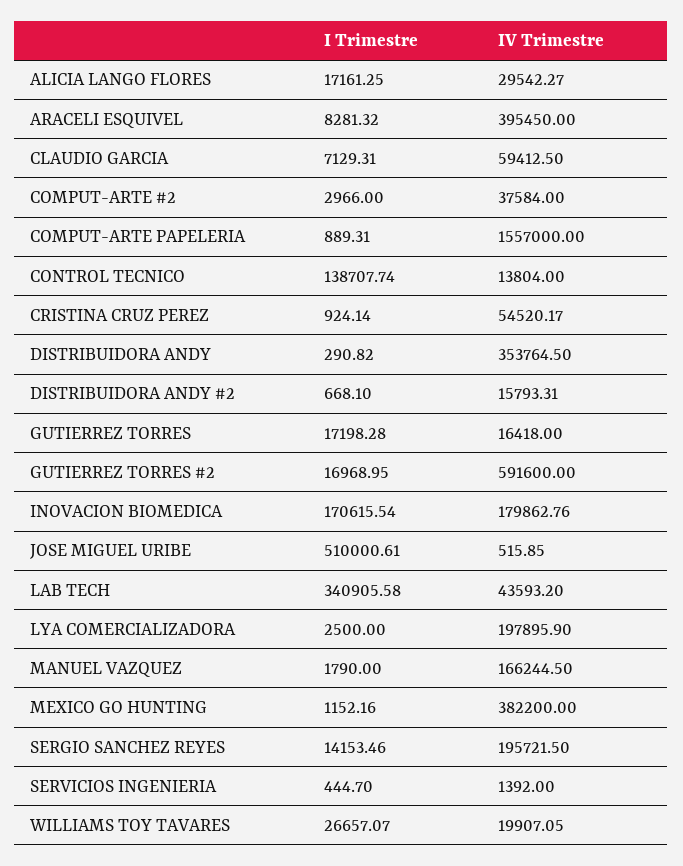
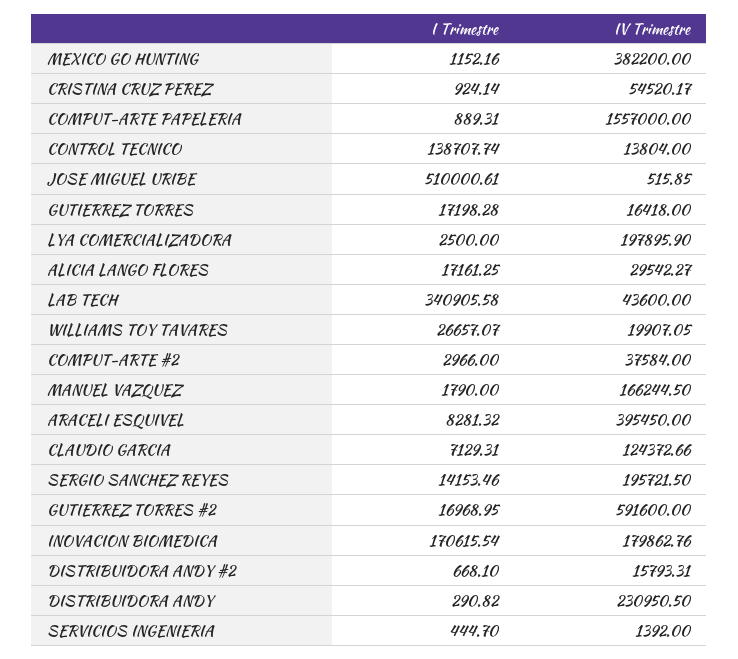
  {
    "I Trimestre": {
      "ALICIA LANGO FLORES": 17161.25,
      "ARACELI ESQUIVEL": 8281.32,
      "CLAUDIO GARCIA": 7129.31,
      "COMPUT-ARTE #2": 2966,
      "COMPUT-ARTE PAPELERIA": 889.31,
      "CONTROL TECNICO": 138707.74,
      "CRISTINA CRUZ PEREZ": 924.14,
      "DISTRIBUIDORA ANDY": 290.82,
      "DISTRIBUIDORA ANDY #2": 668.1,
      "GUTIERREZ TORRES": 17198.28,
      "GUTIERREZ TORRES #2": 16968.95,
      "INOVACION BIOMEDICA": 170615.54,
      "JOSE MIGUEL URIBE": 510000.61,
      "LAB TECH": 340905.58,
      "LYA COMERCIALIZADORA": 2500,
      "MANUEL VAZQUEZ": 1790,
      "MEXICO GO HUNTING": 1152.16,
      "SERGIO SANCHEZ REYES": 14153.46,
      "SERVICIOS INGENIERIA": 444.7,
      "WILLIAMS TOY TAVARES": 26657.07
    },
    "IV Trimestre": {
      "ALICIA LANGO FLORES": 29542.27,
      "ARACELI ESQUIVEL": 395450,
-     "CLAUDIO GARCIA": 59412.5,
+     "CLAUDIO GARCIA": 124372.66,
      "COMPUT-ARTE #2": 37584,
      "COMPUT-ARTE PAPELERIA": 1557000,
      "CONTROL TECNICO": 13804,
      "CRISTINA CRUZ PEREZ": 54520.17,
-     "DISTRIBUIDORA ANDY": 353764.5,
+     "DISTRIBUIDORA ANDY": 230950.5,
      "DISTRIBUIDORA ANDY #2": 15793.31,
      "GUTIERREZ TORRES": 16418,
      "GUTIERREZ TORRES #2": 591600,
      "INOVACION BIOMEDICA": 179862.76,
      "JOSE MIGUEL URIBE": 515.85,
-     "LAB TECH": 43593.2,
+     "LAB TECH": 43600,
      "LYA COMERCIALIZADORA": 197895.9,
      "MANUEL VAZQUEZ": 166244.5,
      "MEXICO GO HUNTING": 382200,
      "SERGIO SANCHEZ REYES": 195721.5,
      "SERVICIOS INGENIERIA": 1392,
      "WILLIAMS TOY TAVARES": 19907.05
    }
  }

